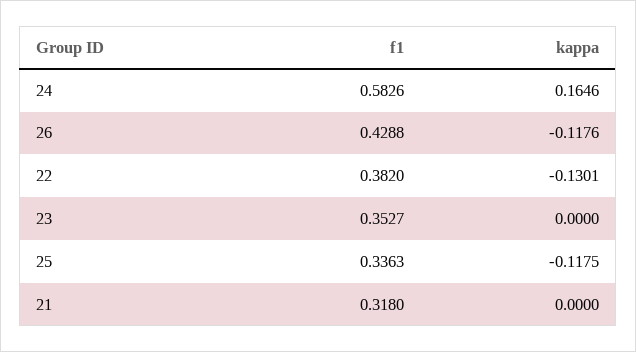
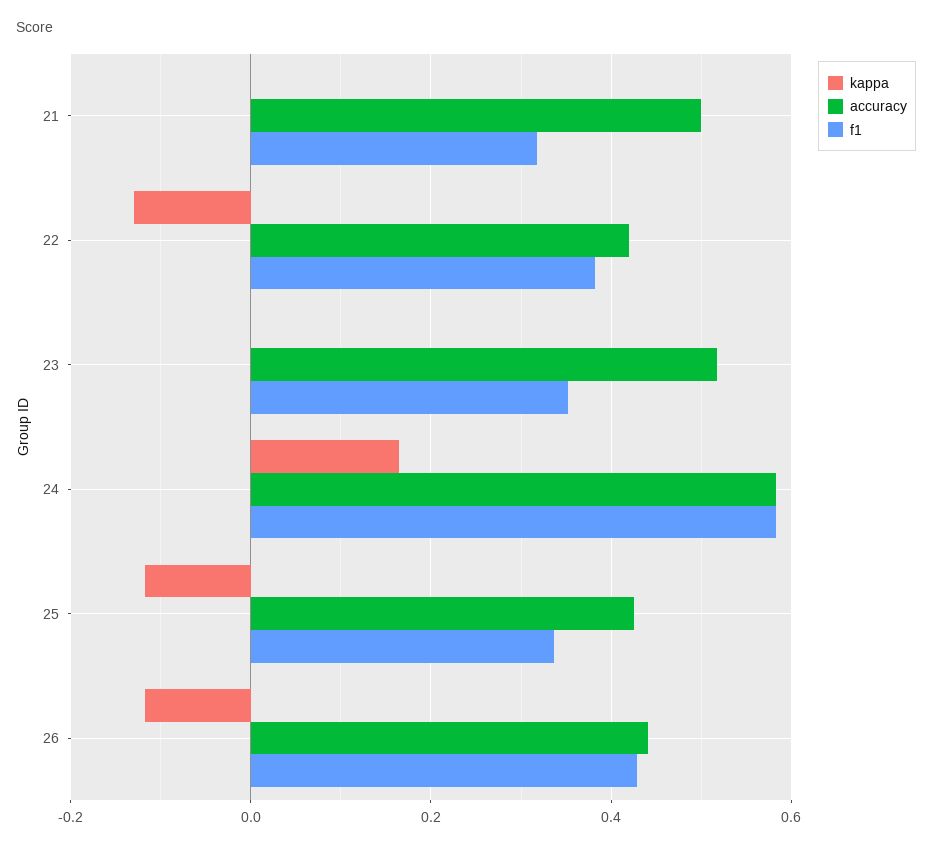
  {
    "f1": {
      "24": 0.5826,
      "26": 0.4288,
      "22": 0.382,
      "23": 0.3527,
      "25": 0.3363,
      "21": 0.318
    },
    "kappa": {
      "24": 0.1646,
      "26": -0.1176,
      "22": -0.1301,
      "23": 0,
      "25": -0.1175,
      "21": 0
-   }
+   },
+   "accuracy": {
+     "21": 0.5,
+     "22": 0.42,
+     "23": 0.52,
+     "24": 0.58,
+     "25": 0.42,
+     "26": 0.44
+   }
  }

